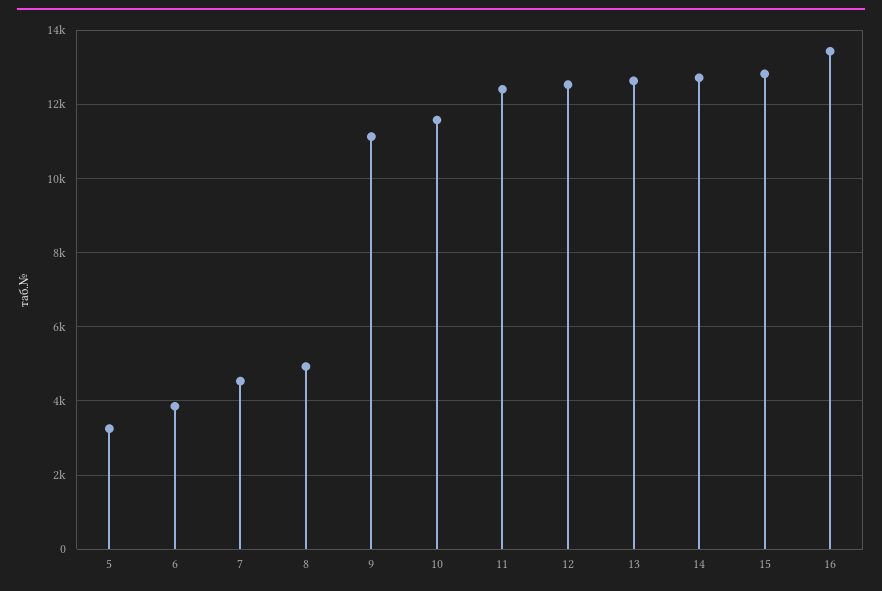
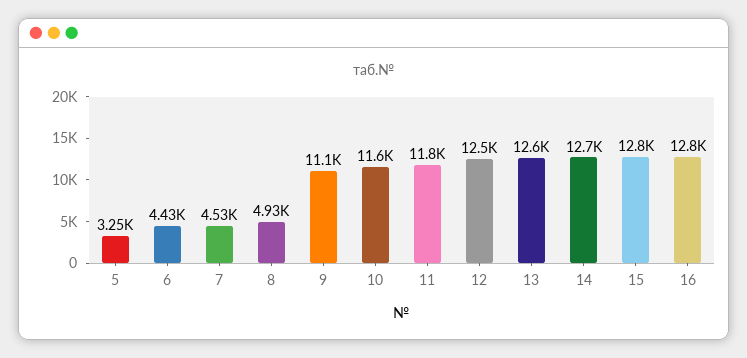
  {
    "5": 3250,
-   "6": 3800,
+   "6": 4430,
    "7": 4530,
    "8": 4930,
    "9": 11100,
    "10": 11600,
-   "11": 12400,
+   "11": 11800,
    "12": 12500,
    "13": 12600,
    "14": 12700,
    "15": 12800,
-   "16": 13400
+   "16": 12800
  }

